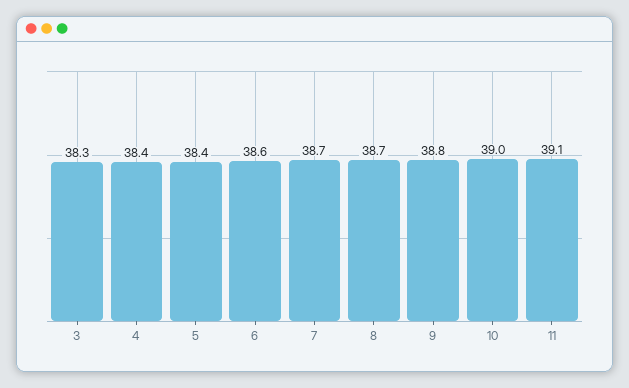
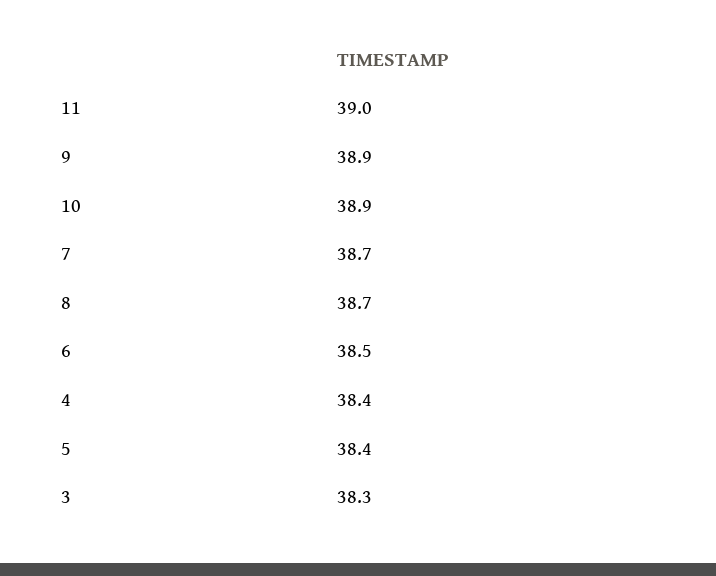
  {
    "3": 38.3,
    "4": 38.4,
    "5": 38.4,
-   "6": 38.6,
+   "6": 38.5,
    "7": 38.7,
    "8": 38.7,
-   "9": 38.8,
+   "9": 38.9,
-   "10": 39,
+   "10": 38.9,
-   "11": 39.1
+   "11": 39
  }

